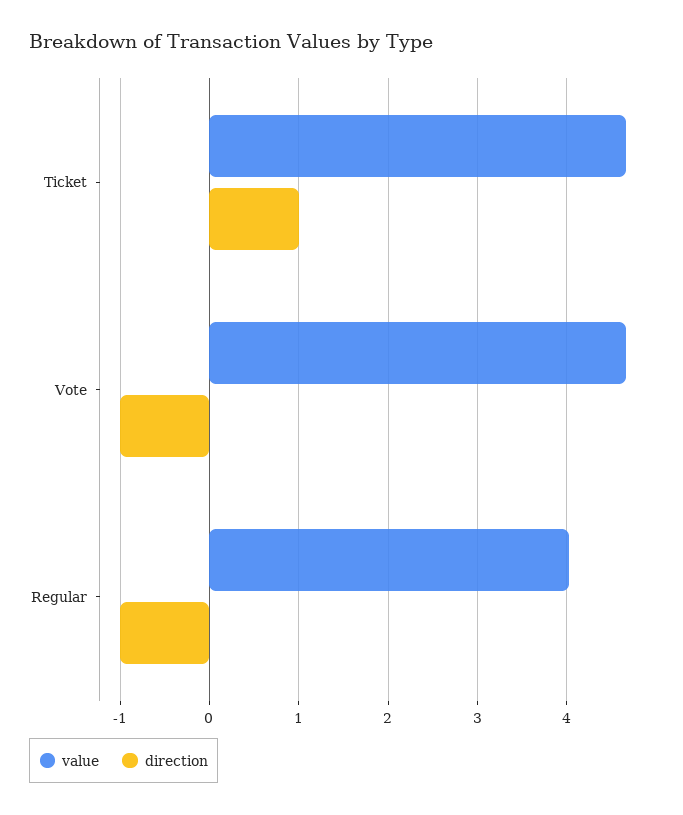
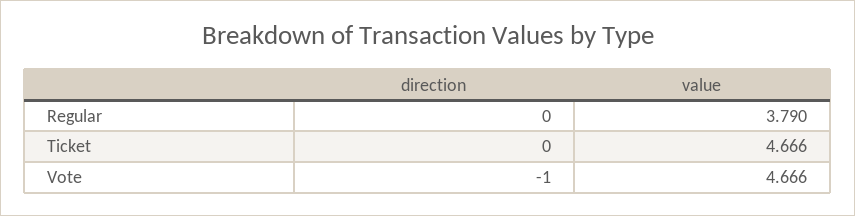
  {
    "value": {
      "Ticket": 4.666,
      "Vote": 4.666,
-     "Regular": 4
+     "Regular": 3.79
    },
    "direction": {
-     "Ticket": 1,
+     "Ticket": 0,
      "Vote": -1,
-     "Regular": -1
+     "Regular": 0
    }
  }

